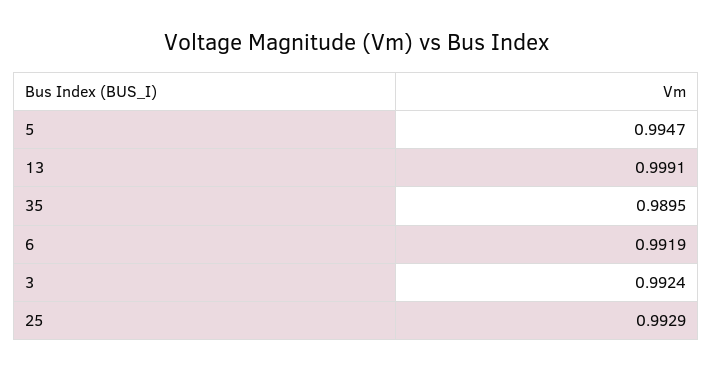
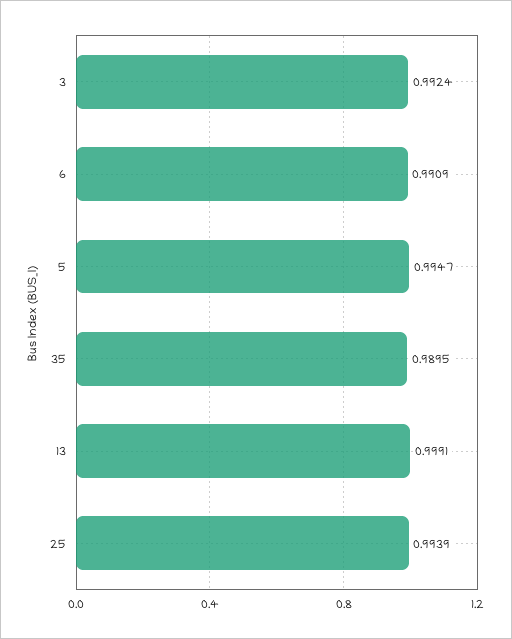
  {
    "5": 0.9947,
    "13": 0.9991,
    "35": 0.9895,
-   "6": 0.9919,
+   "6": 0.9909,
    "3": 0.9924,
-   "25": 0.9929
+   "25": 0.9939
  }

